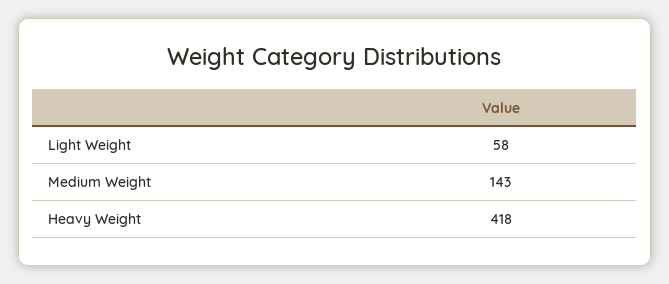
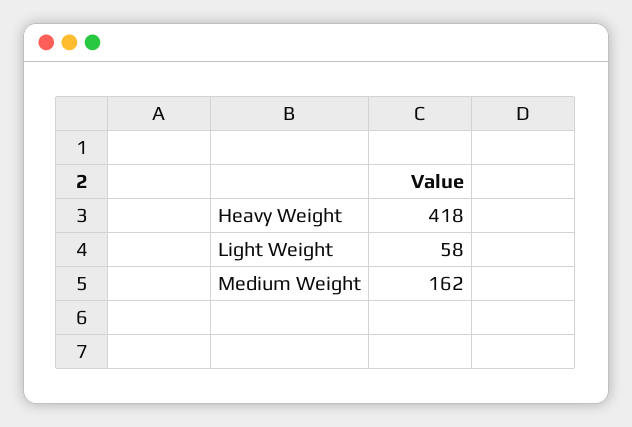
  {
    "Light Weight": 58,
-   "Medium Weight": 143,
+   "Medium Weight": 162,
    "Heavy Weight": 418
  }

